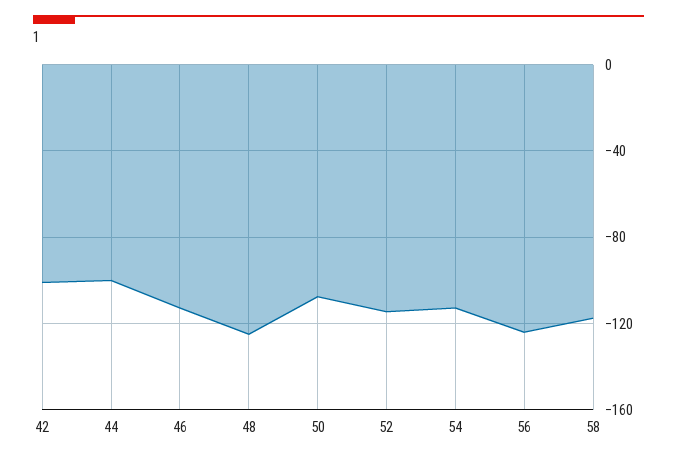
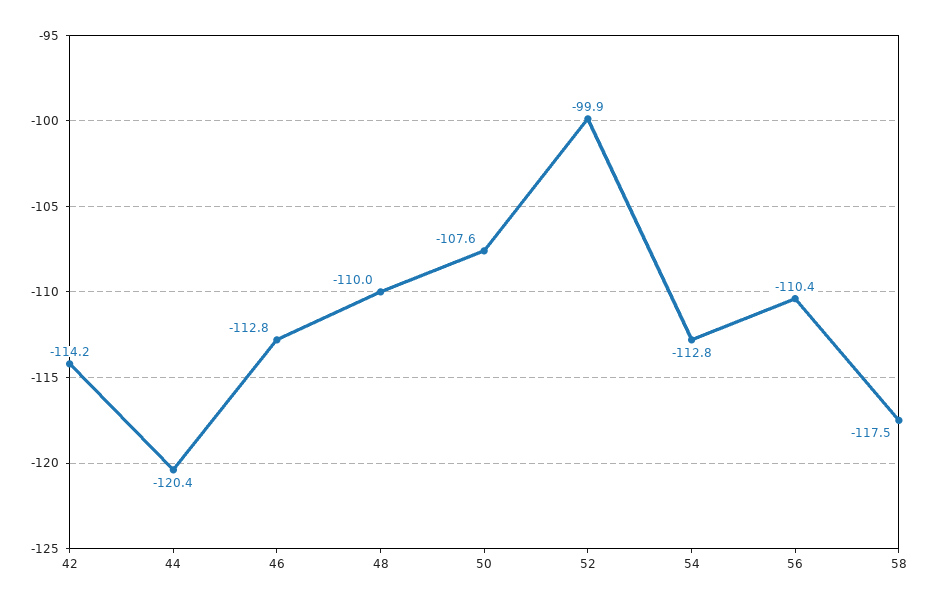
  {
-   "42": -100,
+   "42": -114.2,
-   "44": -100,
+   "44": -120.4,
    "46": -112.8,
-   "48": -125,
+   "48": -110,
    "50": -107.6,
-   "52": -115,
+   "52": -99.9,
    "54": -112.8,
-   "56": -125,
+   "56": -110.4,
    "58": -117.5
  }

